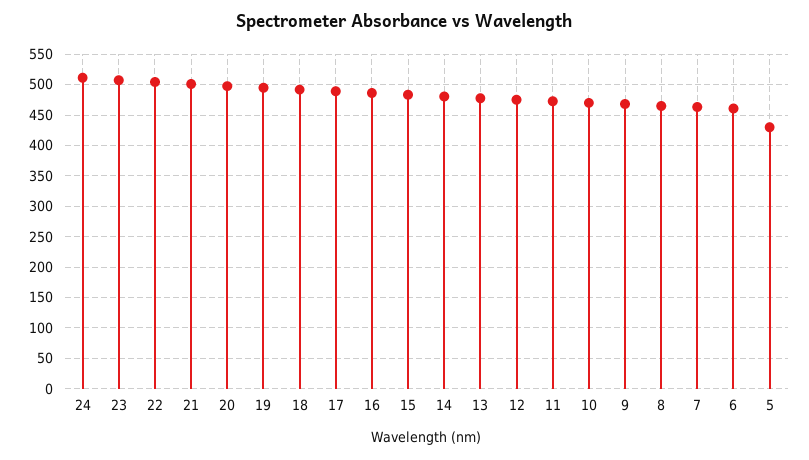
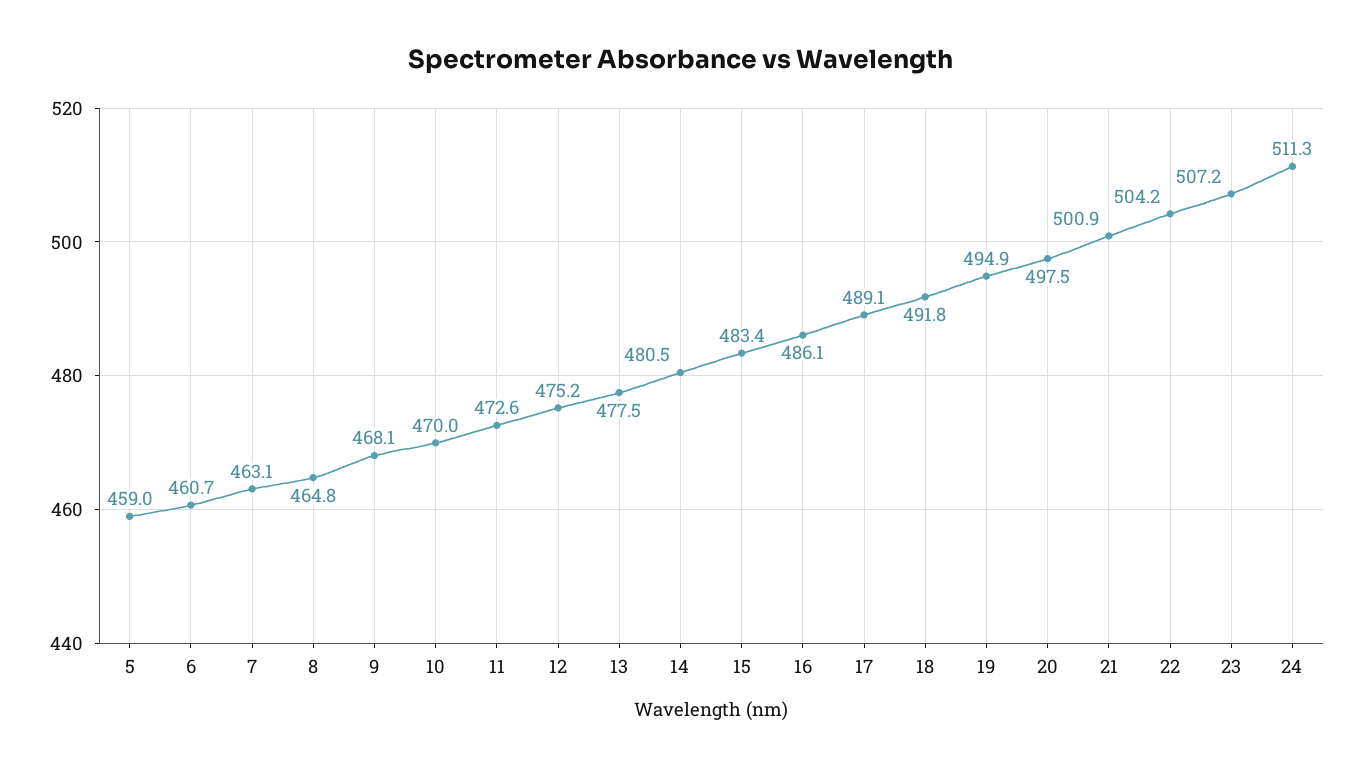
  {
    "24": 511.3,
    "23": 507.2,
    "22": 504.2,
    "21": 500.9,
    "20": 497.5,
    "19": 494.9,
    "18": 491.8,
    "17": 489.1,
    "16": 486.1,
    "15": 483.4,
    "14": 480.5,
    "13": 477.5,
    "12": 475.2,
    "11": 472.6,
    "10": 470,
    "9": 468.1,
    "8": 464.8,
    "7": 463.1,
    "6": 460.7,
-   "5": 430
+   "5": 459
  }

